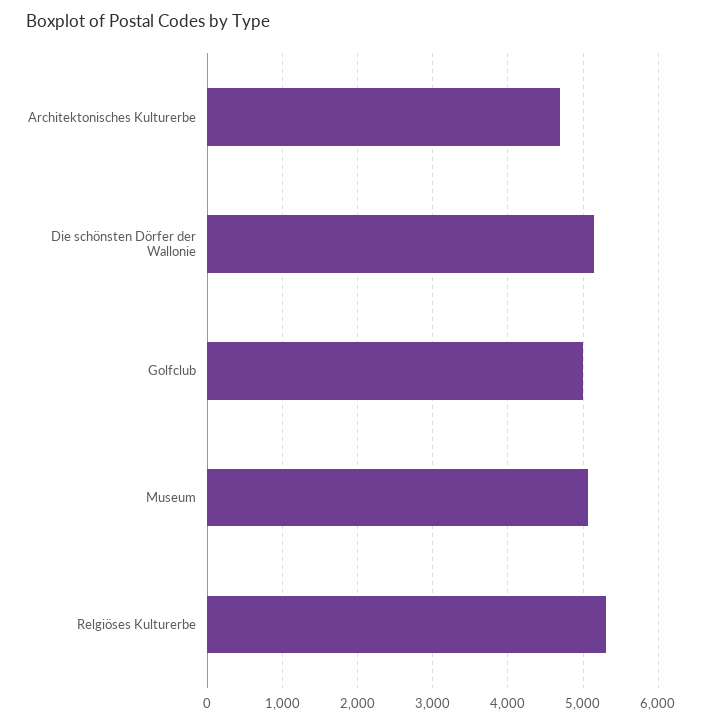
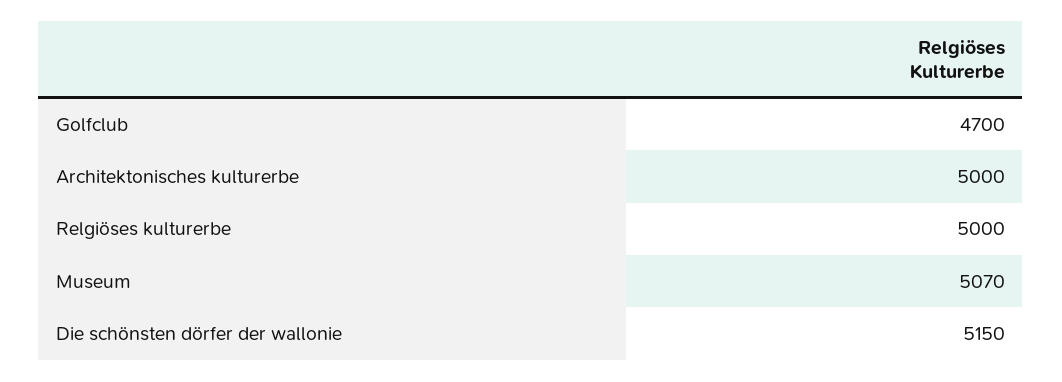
  {
-   "Architektonisches Kulturerbe": 4700,
+   "Architektonisches Kulturerbe": 5000,
    "Die schönsten Dörfer der Wallonie": 5150,
-   "Golfclub": 5000,
+   "Golfclub": 4700,
    "Museum": 5070,
-   "Relgiöses Kulturerbe": 5300
+   "Relgiöses Kulturerbe": 5000
  }

